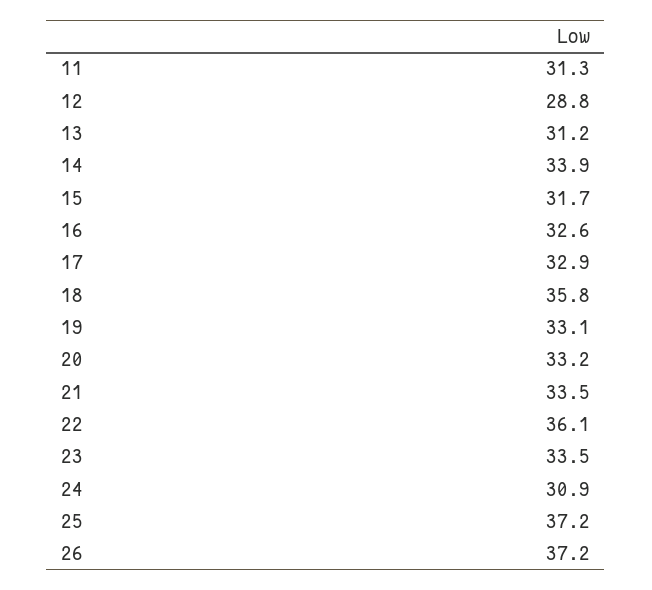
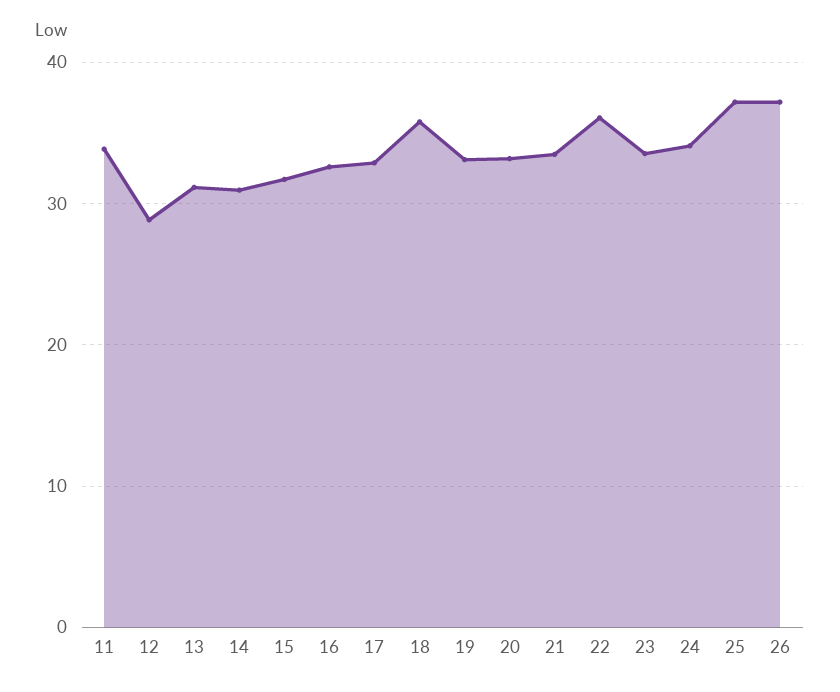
  {
-   "11": 31.3,
+   "11": 34,
    "12": 28.8,
    "13": 31.2,
-   "14": 33.9,
+   "14": 31,
    "15": 31.7,
    "16": 32.6,
    "17": 32.9,
    "18": 35.8,
    "19": 33.1,
    "20": 33.2,
    "21": 33.5,
    "22": 36.1,
    "23": 33.5,
-   "24": 30.9,
+   "24": 34,
    "25": 37.2,
    "26": 37.2
  }

